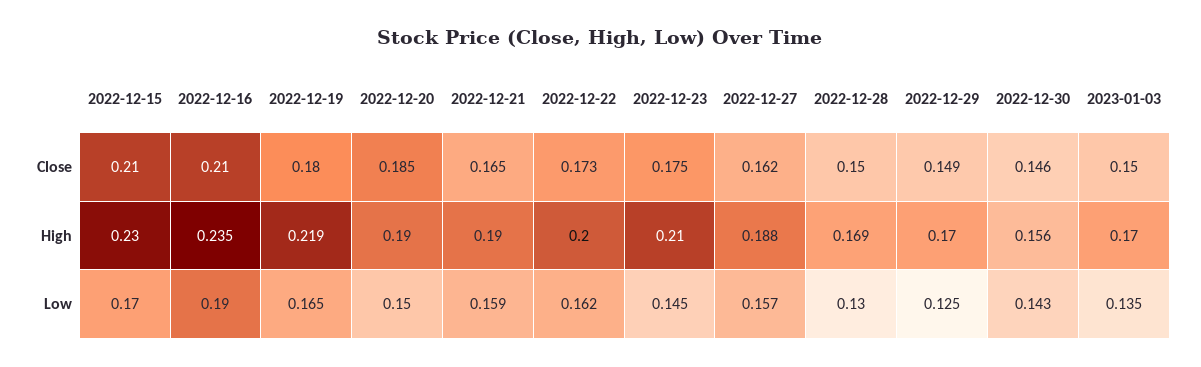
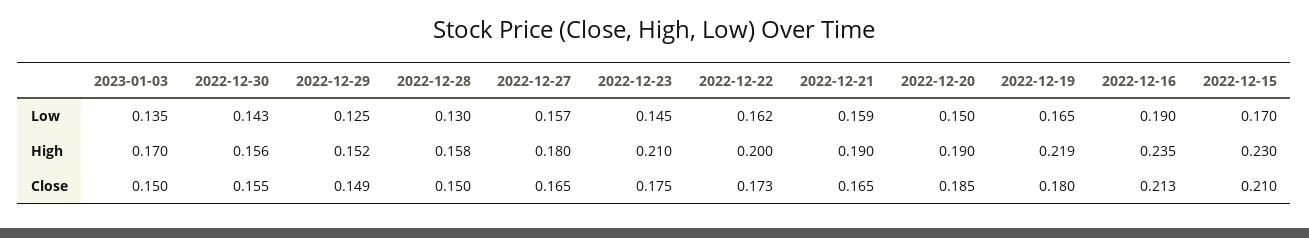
  {
    "2022-12-15": {
      "Close": 0.21,
      "High": 0.23,
      "Low": 0.17
    },
    "2022-12-16": {
-     "Close": 0.21,
+     "Close": 0.213,
      "High": 0.235,
      "Low": 0.19
    },
    "2022-12-19": {
      "Close": 0.18,
      "High": 0.219,
      "Low": 0.165
    },
    "2022-12-20": {
      "Close": 0.185,
      "High": 0.19,
      "Low": 0.15
    },
    "2022-12-21": {
      "Close": 0.165,
      "High": 0.19,
      "Low": 0.159
    },
    "2022-12-22": {
      "Close": 0.173,
      "High": 0.2,
      "Low": 0.162
    },
    "2022-12-23": {
      "Close": 0.175,
      "High": 0.21,
      "Low": 0.145
    },
    "2022-12-27": {
-     "Close": 0.162,
+     "Close": 0.165,
-     "High": 0.188,
+     "High": 0.18,
      "Low": 0.157
    },
    "2022-12-28": {
      "Close": 0.15,
-     "High": 0.169,
+     "High": 0.158,
      "Low": 0.13
    },
    "2022-12-29": {
      "Close": 0.149,
-     "High": 0.17,
+     "High": 0.152,
      "Low": 0.125
    },
    "2022-12-30": {
-     "Close": 0.146,
+     "Close": 0.155,
      "High": 0.156,
      "Low": 0.143
    },
    "2023-01-03": {
      "Close": 0.15,
      "High": 0.17,
      "Low": 0.135
    }
  }

